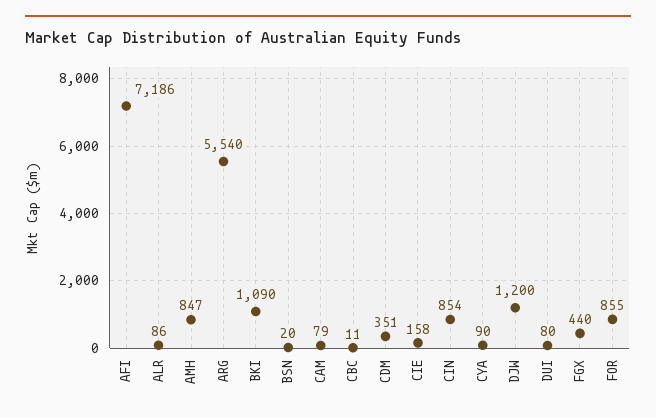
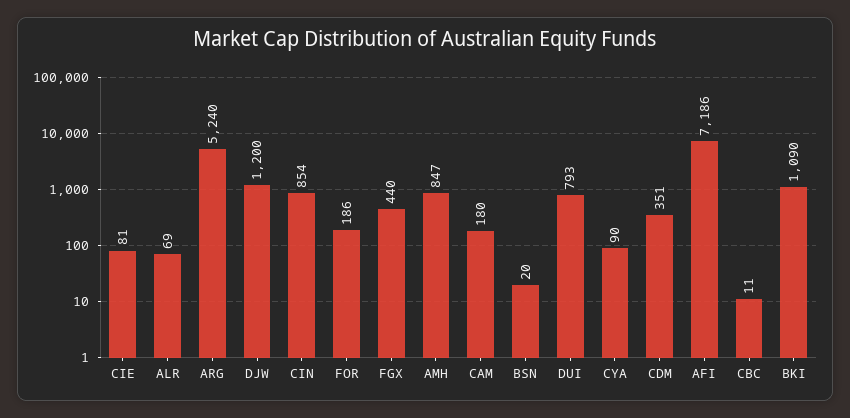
  {
    "AFI": 7186,
-   "ALR": 86,
+   "ALR": 69,
    "AMH": 847,
-   "ARG": 5540,
+   "ARG": 5240,
    "BKI": 1090,
    "BSN": 20,
-   "CAM": 79,
+   "CAM": 180,
    "CBC": 11,
    "CDM": 351,
-   "CIE": 158,
+   "CIE": 81,
    "CIN": 854,
    "CYA": 90,
    "DJW": 1200,
-   "DUI": 80,
+   "DUI": 793,
    "FGX": 440,
-   "FOR": 855
+   "FOR": 186
  }

